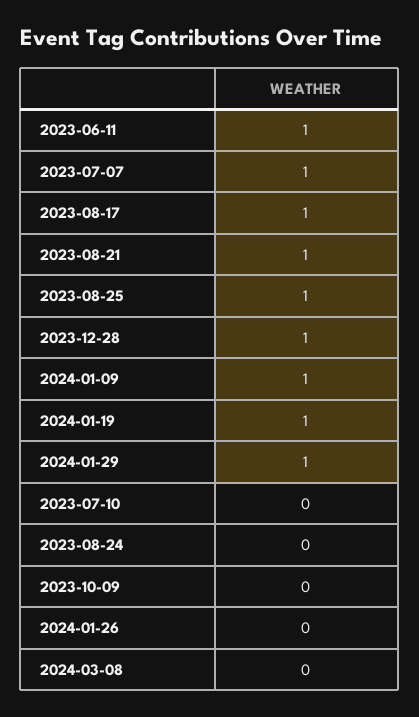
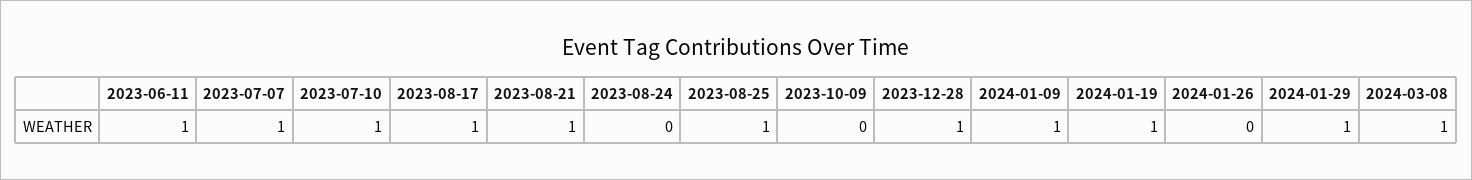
  {
    "2023-06-11": 1,
    "2023-07-07": 1,
    "2023-08-17": 1,
    "2023-08-21": 1,
    "2023-08-25": 1,
    "2023-12-28": 1,
    "2024-01-09": 1,
    "2024-01-19": 1,
    "2024-01-29": 1,
-   "2023-07-10": 0,
+   "2023-07-10": 1,
    "2023-08-24": 0,
    "2023-10-09": 0,
    "2024-01-26": 0,
-   "2024-03-08": 0
+   "2024-03-08": 1
  }

